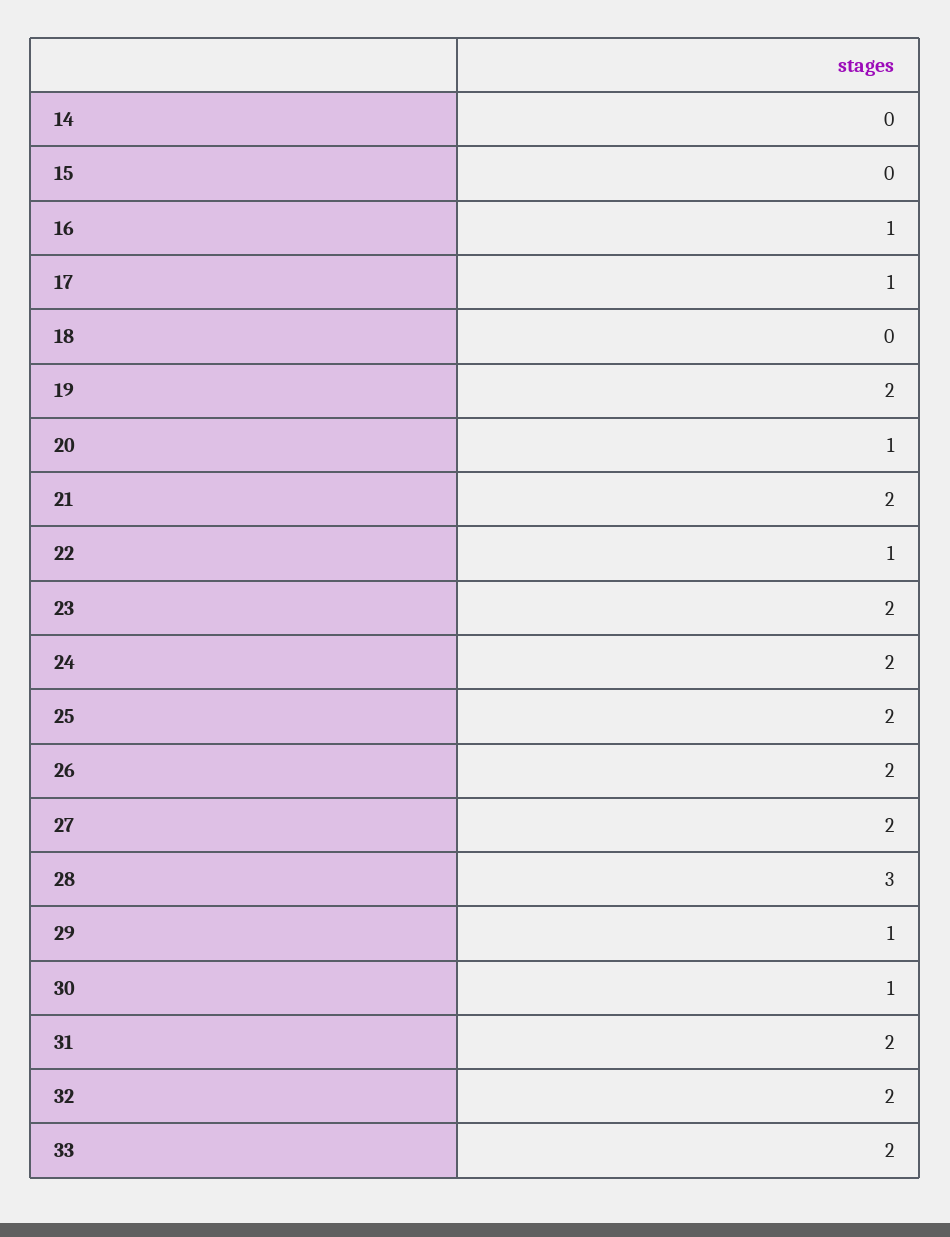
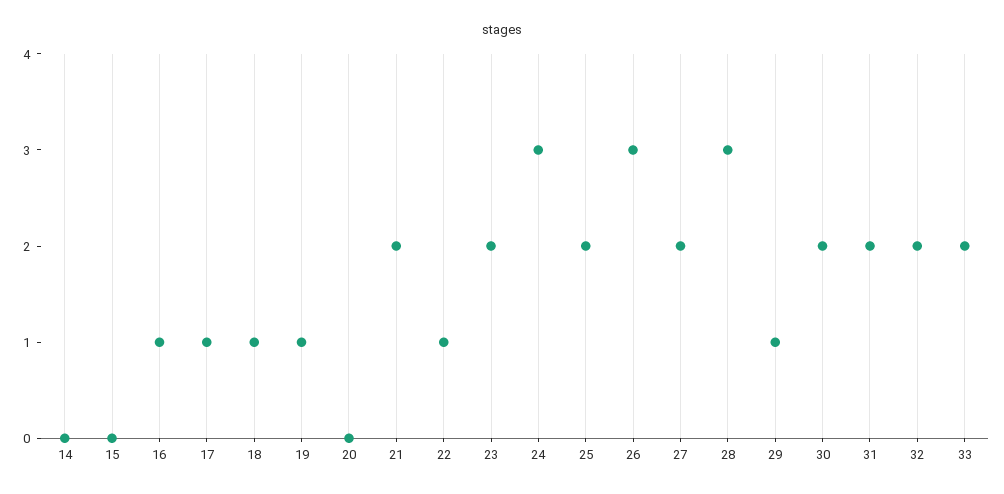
  {
    "14": 0,
    "15": 0,
    "16": 1,
    "17": 1,
-   "18": 0,
+   "18": 1,
-   "19": 2,
+   "19": 1,
-   "20": 1,
+   "20": 0,
    "21": 2,
    "22": 1,
    "23": 2,
-   "24": 2,
+   "24": 3,
    "25": 2,
-   "26": 2,
+   "26": 3,
    "27": 2,
    "28": 3,
    "29": 1,
-   "30": 1,
+   "30": 2,
    "31": 2,
    "32": 2,
    "33": 2
  }

